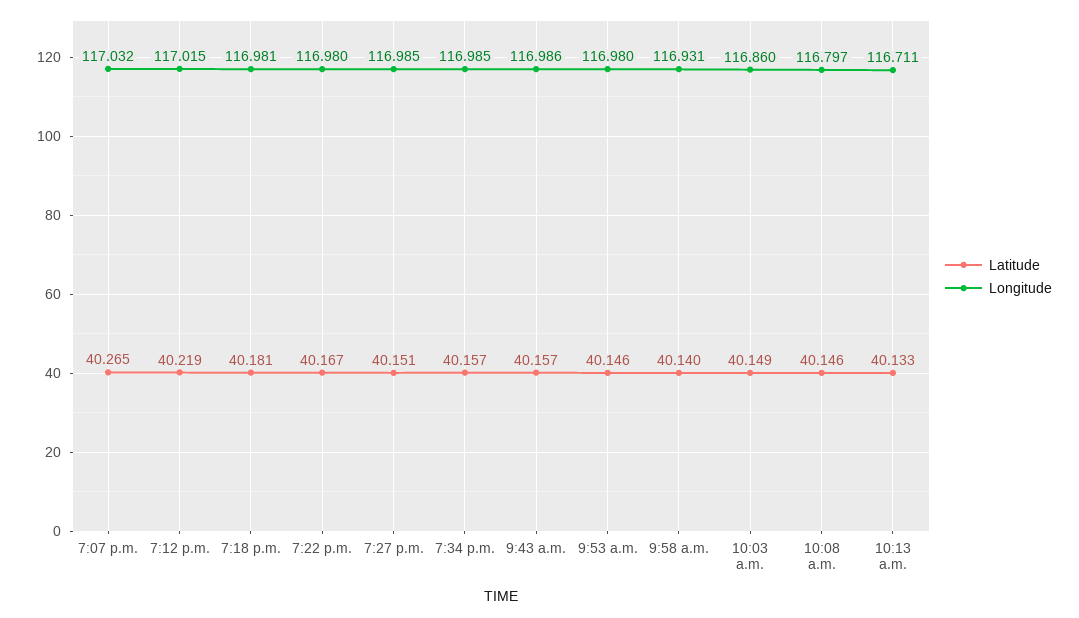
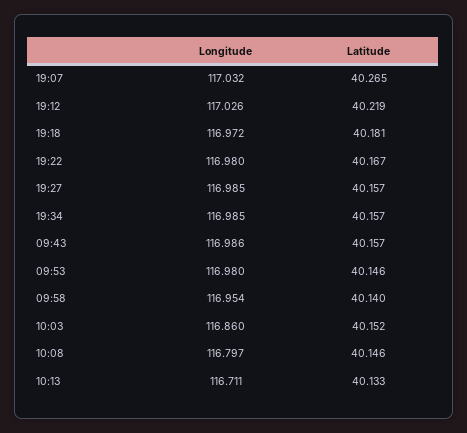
  {
    "Latitude": {
      "7:07 p.m.": 40.265,
      "7:12 p.m.": 40.219,
      "7:18 p.m.": 40.181,
      "7:22 p.m.": 40.167,
-     "7:27 p.m.": 40.151,
+     "7:27 p.m.": 40.157,
      "7:34 p.m.": 40.157,
      "9:43 a.m.": 40.157,
      "9:53 a.m.": 40.146,
      "9:58 a.m.": 40.14,
-     "10:03 a.m.": 40.149,
+     "10:03 a.m.": 40.152,
      "10:08 a.m.": 40.146,
      "10:13 a.m.": 40.133
    },
    "Longitude": {
      "7:07 p.m.": 117.032,
-     "7:12 p.m.": 117.015,
+     "7:12 p.m.": 117.026,
-     "7:18 p.m.": 116.981,
+     "7:18 p.m.": 116.972,
      "7:22 p.m.": 116.98,
      "7:27 p.m.": 116.985,
      "7:34 p.m.": 116.985,
      "9:43 a.m.": 116.986,
      "9:53 a.m.": 116.98,
-     "9:58 a.m.": 116.931,
+     "9:58 a.m.": 116.954,
      "10:03 a.m.": 116.86,
      "10:08 a.m.": 116.797,
      "10:13 a.m.": 116.711
    }
  }

